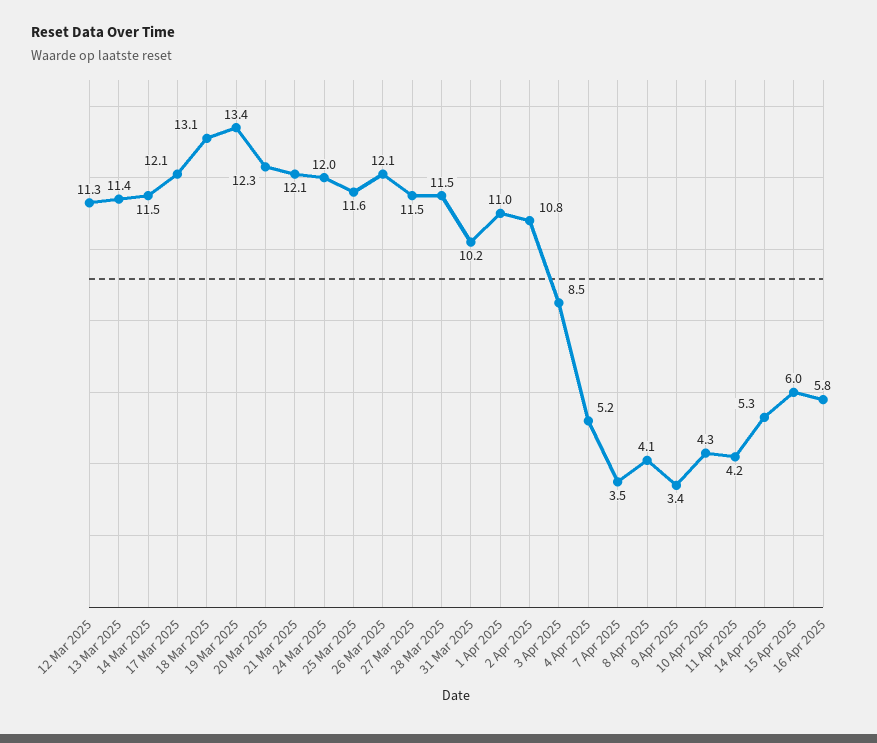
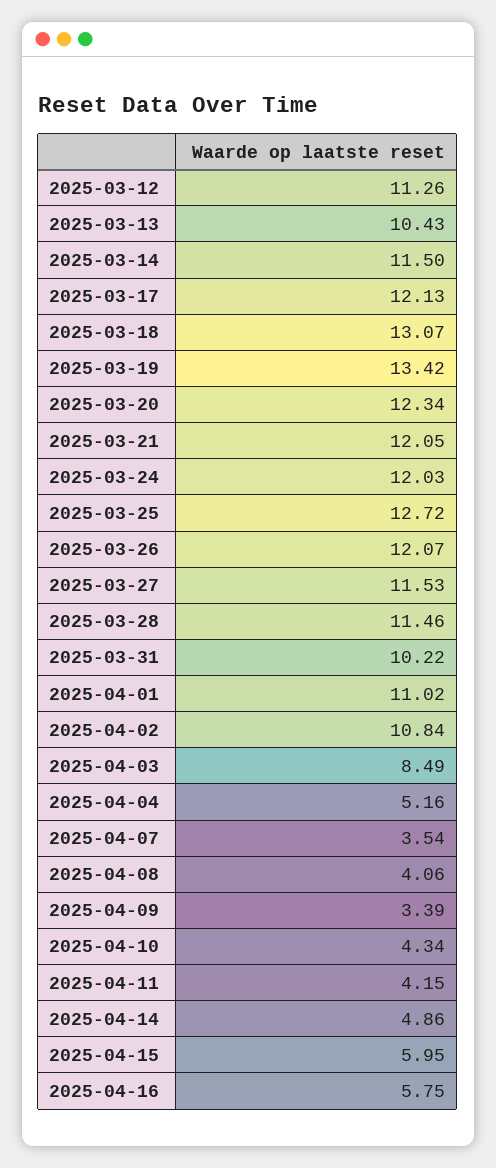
  {
    "12 Mar 2025": 11.26,
-   "13 Mar 2025": 11.4,
+   "13 Mar 2025": 10.43,
    "14 Mar 2025": 11.5,
    "17 Mar 2025": 12.13,
    "18 Mar 2025": 13.07,
    "19 Mar 2025": 13.42,
    "20 Mar 2025": 12.34,
    "21 Mar 2025": 12.05,
    "24 Mar 2025": 12.03,
-   "25 Mar 2025": 11.6,
+   "25 Mar 2025": 12.72,
    "26 Mar 2025": 12.07,
    "27 Mar 2025": 11.53,
    "28 Mar 2025": 11.46,
    "31 Mar 2025": 10.22,
    "1 Apr 2025": 11.02,
    "2 Apr 2025": 10.84,
    "3 Apr 2025": 8.49,
    "4 Apr 2025": 5.16,
    "7 Apr 2025": 3.54,
    "8 Apr 2025": 4.06,
    "9 Apr 2025": 3.39,
    "10 Apr 2025": 4.34,
    "11 Apr 2025": 4.15,
-   "14 Apr 2025": 5.3,
+   "14 Apr 2025": 4.86,
    "15 Apr 2025": 5.95,
    "16 Apr 2025": 5.75
  }

